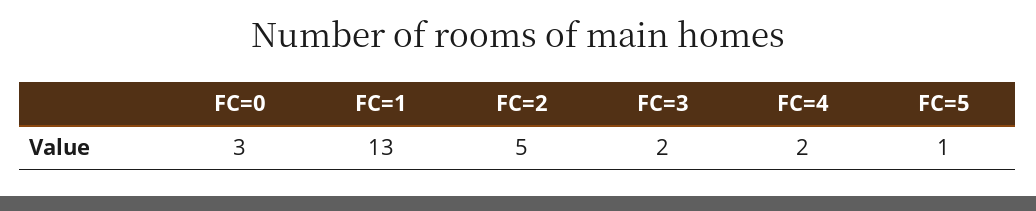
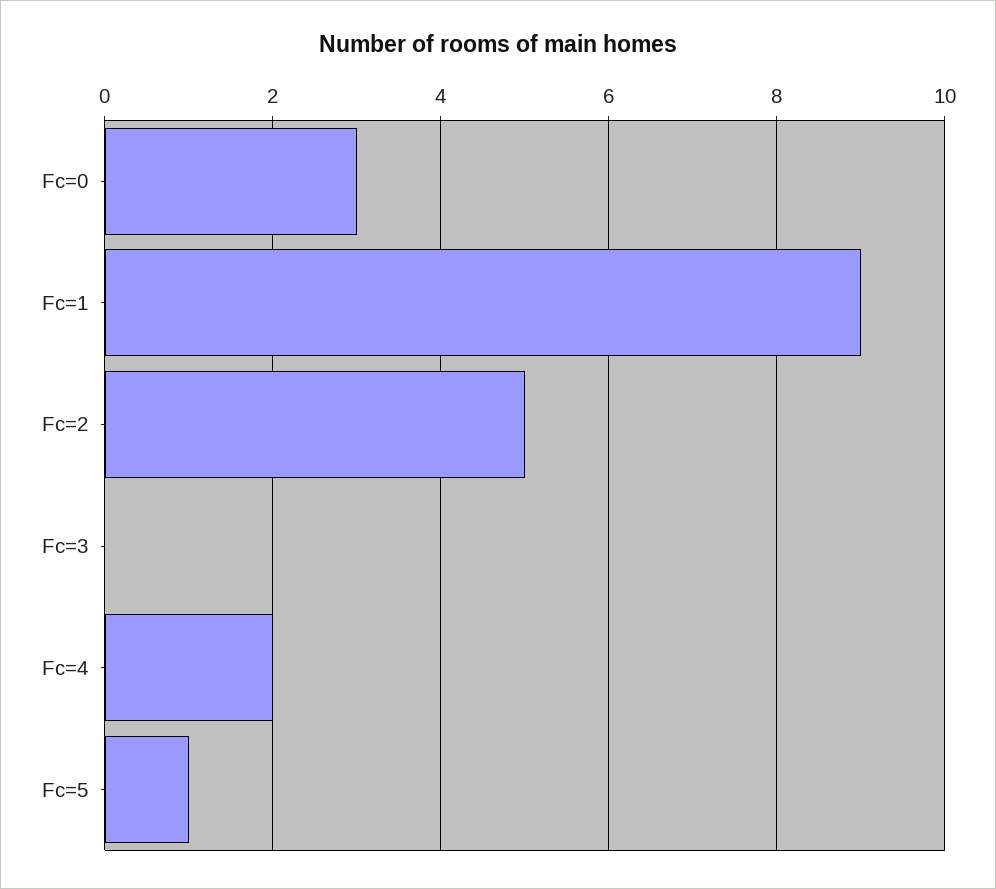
  {
    "FC=0": 3,
-   "FC=1": 13,
+   "FC=1": 9,
    "FC=2": 5,
-   "FC=3": 2,
+   "FC=3": 0,
    "FC=4": 2,
    "FC=5": 1
  }

